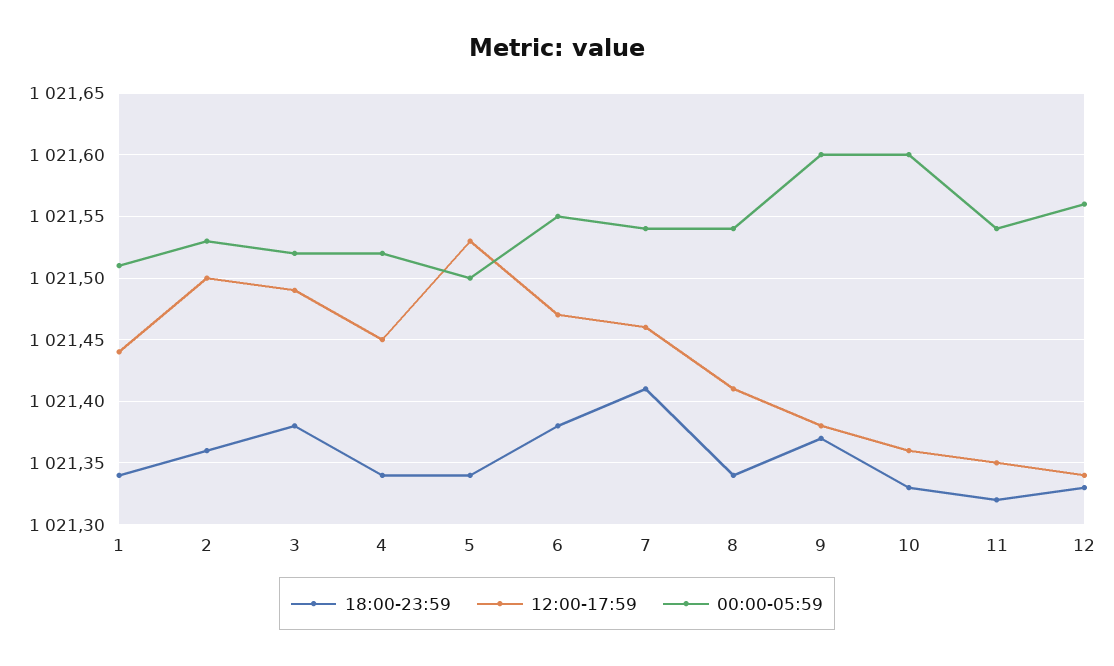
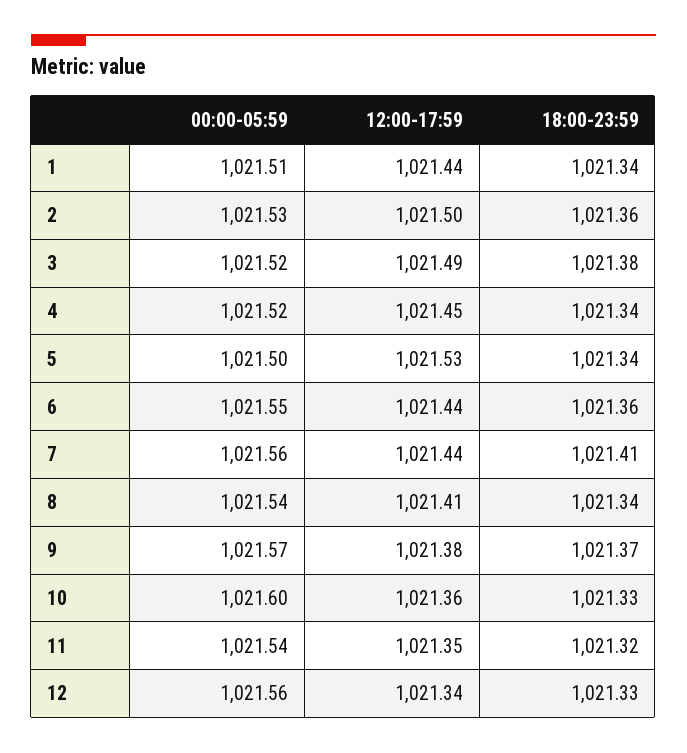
  {
    "18:00-23:59": {
      "1": 1021.34,
      "2": 1021.36,
      "3": 1021.38,
      "4": 1021.34,
      "5": 1021.34,
-     "6": 1021.38,
+     "6": 1021.36,
      "7": 1021.41,
      "8": 1021.34,
      "9": 1021.37,
      "10": 1021.33,
      "11": 1021.32,
      "12": 1021.33
    },
    "12:00-17:59": {
      "1": 1021.44,
      "2": 1021.5,
      "3": 1021.49,
      "4": 1021.45,
      "5": 1021.53,
-     "6": 1021.47,
+     "6": 1021.44,
-     "7": 1021.46,
+     "7": 1021.44,
      "8": 1021.41,
      "9": 1021.38,
      "10": 1021.36,
      "11": 1021.35,
      "12": 1021.34
    },
    "00:00-05:59": {
      "1": 1021.51,
      "2": 1021.53,
      "3": 1021.52,
      "4": 1021.52,
      "5": 1021.5,
      "6": 1021.55,
-     "7": 1021.54,
+     "7": 1021.56,
      "8": 1021.54,
-     "9": 1021.6,
+     "9": 1021.57,
      "10": 1021.6,
      "11": 1021.54,
      "12": 1021.56
    }
  }

